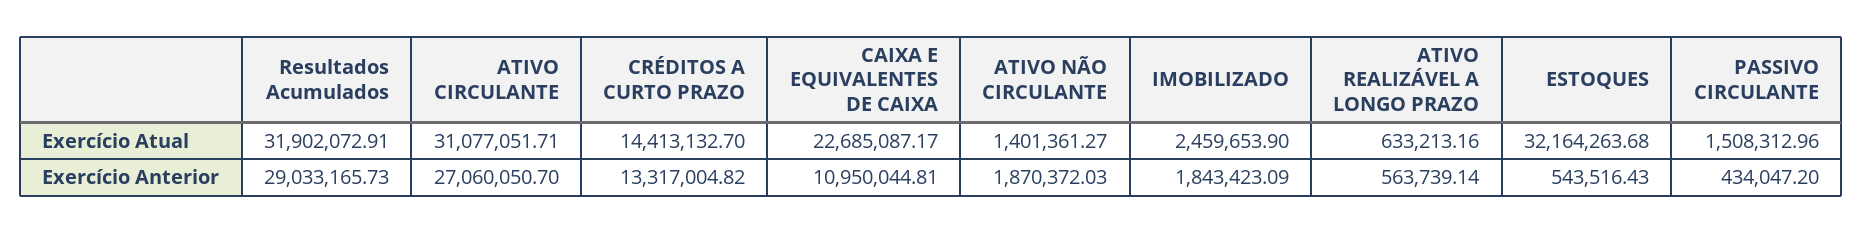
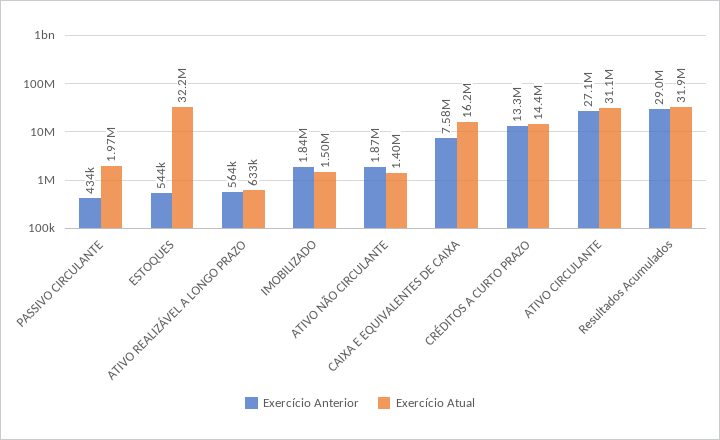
  {
    "Exercício Atual": {
      "Resultados Acumulados": 31902072.91,
      "ATIVO CIRCULANTE": 31077051.71,
      "CRÉDITOS A CURTO PRAZO": 14413132.7,
-     "CAIXA E EQUIVALENTES DE CAIXA": 22685087.17,
+     "CAIXA E EQUIVALENTES DE CAIXA": 16200000,
      "ATIVO NÃO CIRCULANTE": 1401361.27,
-     "IMOBILIZADO": 2459653.9,
+     "IMOBILIZADO": 1500000,
      "ATIVO REALIZÁVEL A LONGO PRAZO": 633213.16,
      "ESTOQUES": 32164263.68,
-     "PASSIVO CIRCULANTE": 1508312.96
+     "PASSIVO CIRCULANTE": 1970000
    },
    "Exercício Anterior": {
      "Resultados Acumulados": 29033165.73,
      "ATIVO CIRCULANTE": 27060050.7,
      "CRÉDITOS A CURTO PRAZO": 13317004.82,
-     "CAIXA E EQUIVALENTES DE CAIXA": 10950044.81,
+     "CAIXA E EQUIVALENTES DE CAIXA": 7580000,
      "ATIVO NÃO CIRCULANTE": 1870372.03,
      "IMOBILIZADO": 1843423.09,
      "ATIVO REALIZÁVEL A LONGO PRAZO": 563739.14,
      "ESTOQUES": 543516.43,
      "PASSIVO CIRCULANTE": 434047.2
    }
  }

